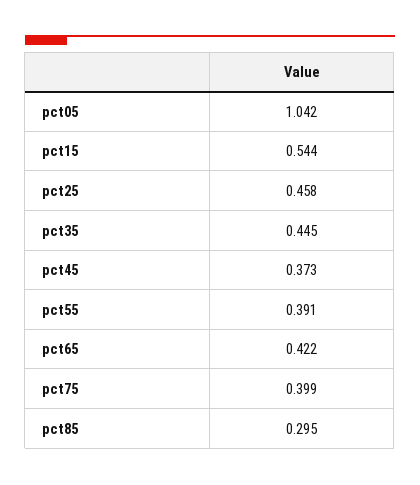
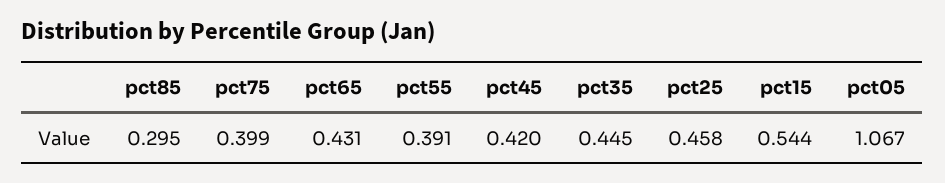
  {
-   "pct05": 1.042,
+   "pct05": 1.067,
    "pct15": 0.544,
    "pct25": 0.458,
    "pct35": 0.445,
-   "pct45": 0.373,
+   "pct45": 0.42,
    "pct55": 0.391,
-   "pct65": 0.422,
+   "pct65": 0.431,
    "pct75": 0.399,
    "pct85": 0.295
  }

